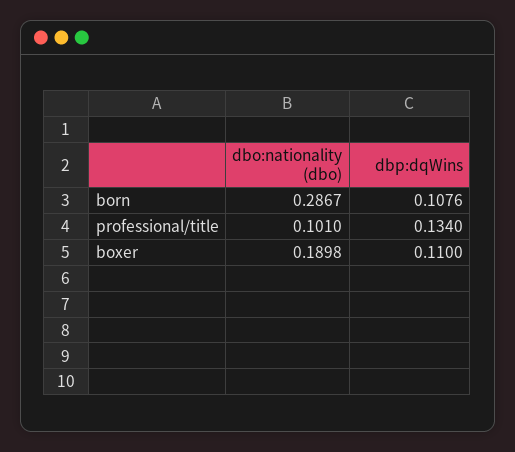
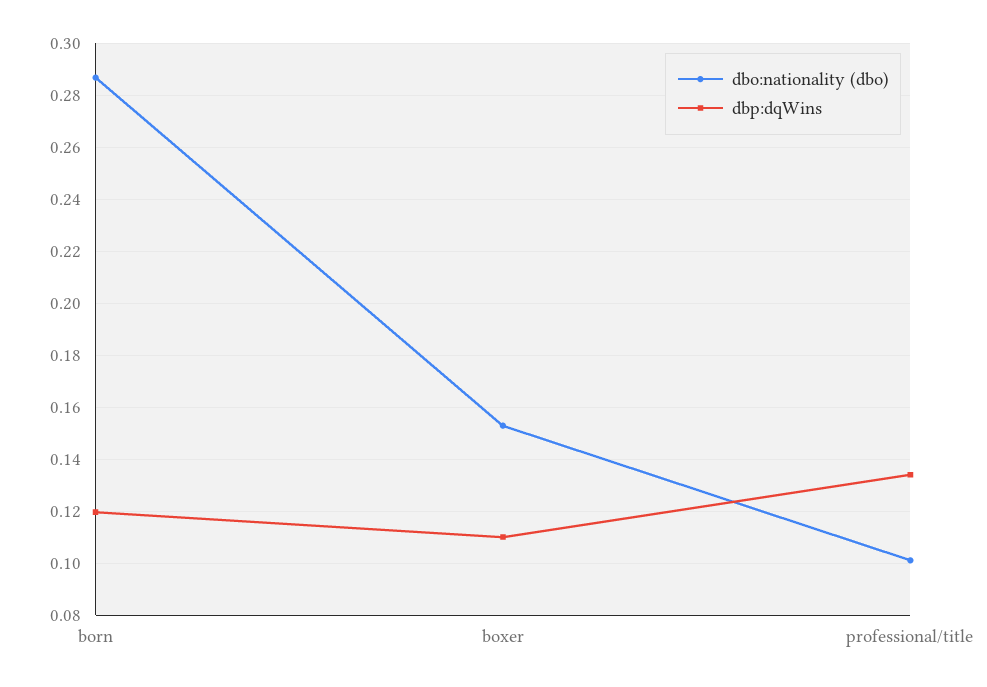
  {
    "dbo:nationality (dbo)": {
      "born": 0.2867,
      "professional/title": 0.101,
-     "boxer": 0.1898
+     "boxer": 0.1525
    },
    "dbp:dqWins": {
-     "born": 0.1076,
+     "born": 0.12,
      "professional/title": 0.134,
      "boxer": 0.11
    }
  }

